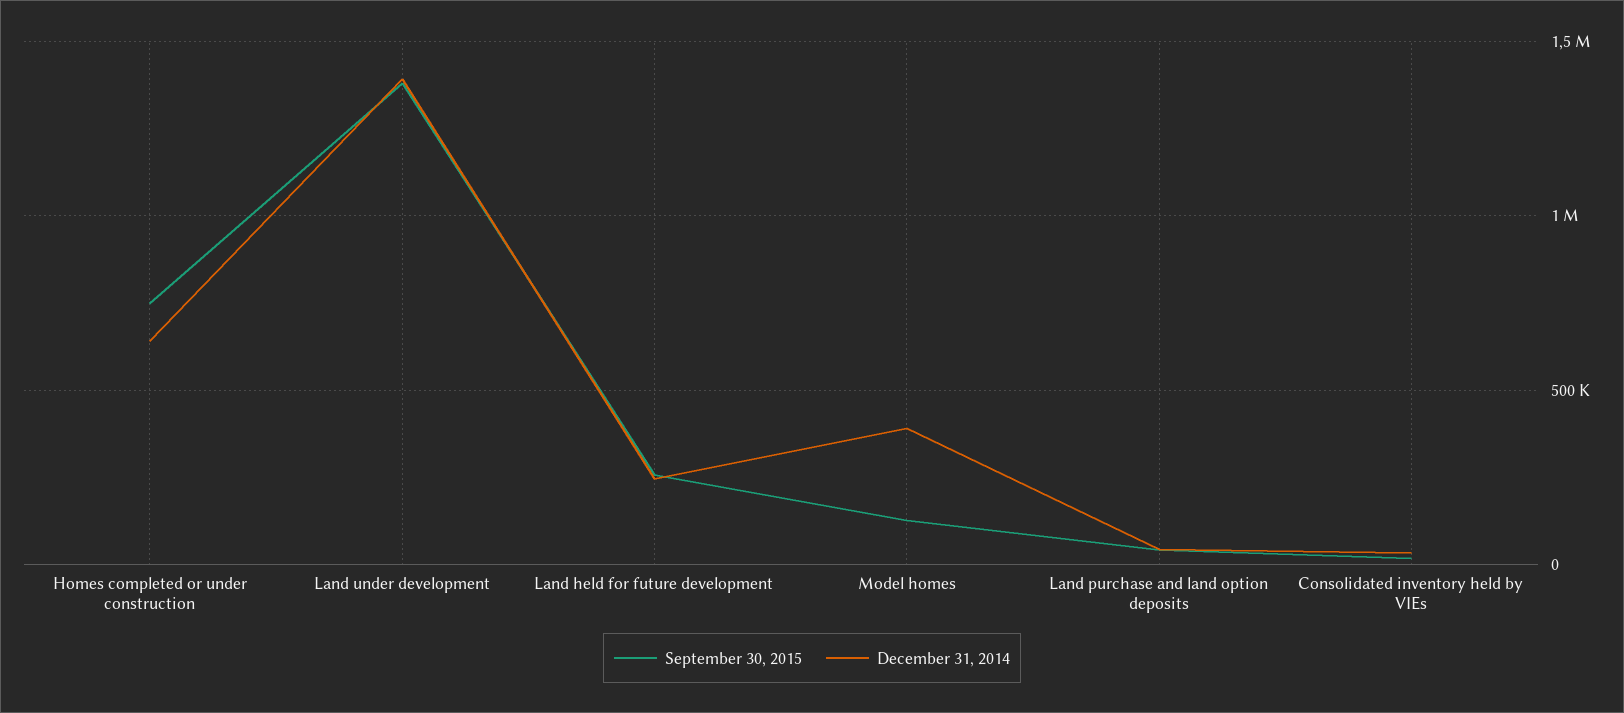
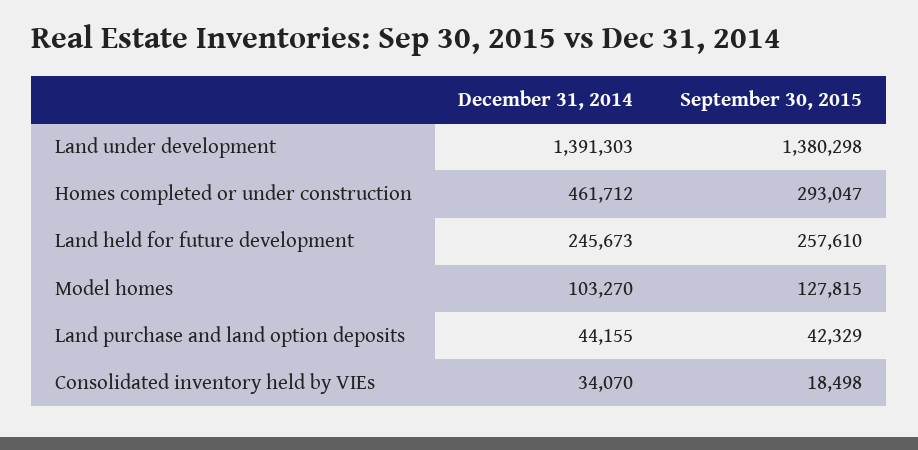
  {
    "September 30, 2015": {
-     "Homes completed or under construction": 750000,
+     "Homes completed or under construction": 293047,
      "Land under development": 1380298,
      "Land held for future development": 257610,
      "Model homes": 127815,
      "Land purchase and land option deposits": 42329,
      "Consolidated inventory held by VIEs": 18498
    },
    "December 31, 2014": {
-     "Homes completed or under construction": 650000,
+     "Homes completed or under construction": 461712,
      "Land under development": 1391303,
      "Land held for future development": 245673,
-     "Model homes": 400000,
+     "Model homes": 103270,
      "Land purchase and land option deposits": 44155,
      "Consolidated inventory held by VIEs": 34070
    }
  }

